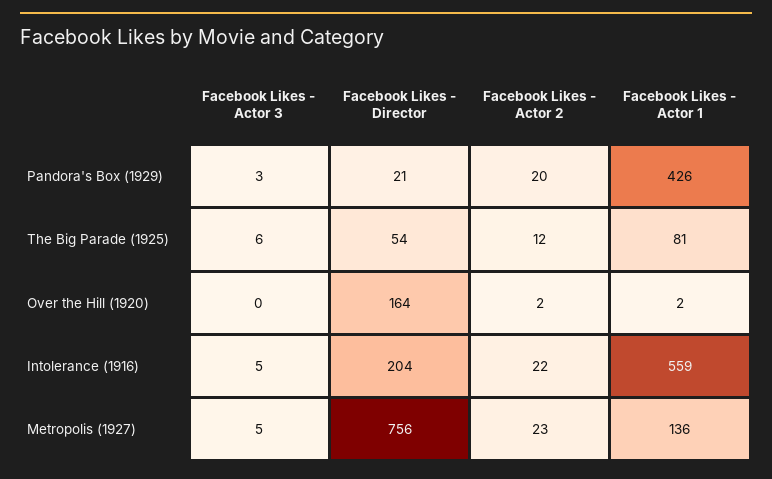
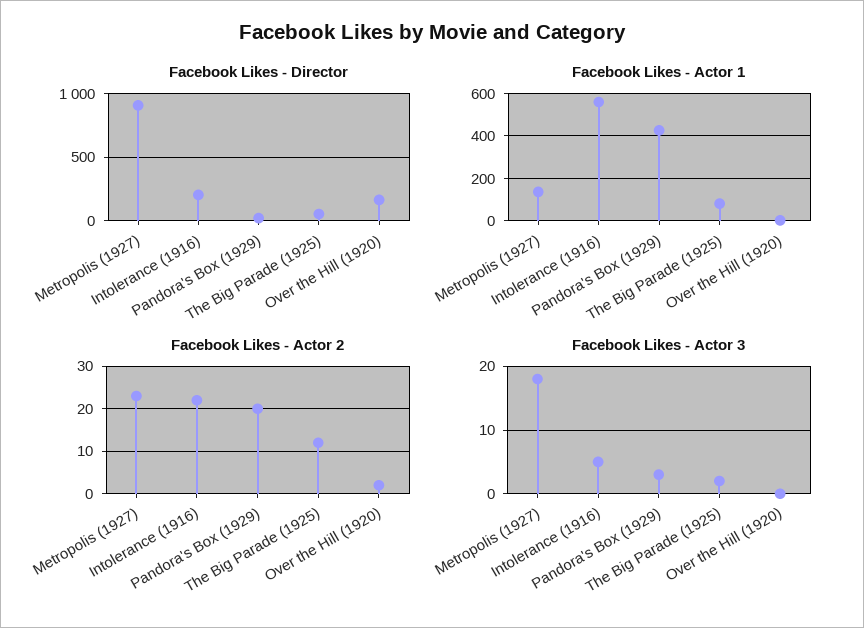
  {
    "Facebook Likes - Actor 3": {
      "Pandora's Box (1929)": 3,
-     "The Big Parade (1925)": 6,
+     "The Big Parade (1925)": 2,
      "Over the Hill (1920)": 0,
      "Intolerance (1916)": 5,
-     "Metropolis (1927)": 5
+     "Metropolis (1927)": 18
    },
    "Facebook Likes - Director": {
      "Pandora's Box (1929)": 21,
      "The Big Parade (1925)": 54,
      "Over the Hill (1920)": 164,
      "Intolerance (1916)": 204,
-     "Metropolis (1927)": 756
+     "Metropolis (1927)": 900
    },
    "Facebook Likes - Actor 2": {
      "Pandora's Box (1929)": 20,
      "The Big Parade (1925)": 12,
      "Over the Hill (1920)": 2,
      "Intolerance (1916)": 22,
      "Metropolis (1927)": 23
    },
    "Facebook Likes - Actor 1": {
      "Pandora's Box (1929)": 426,
      "The Big Parade (1925)": 81,
      "Over the Hill (1920)": 2,
      "Intolerance (1916)": 559,
      "Metropolis (1927)": 136
    }
  }

